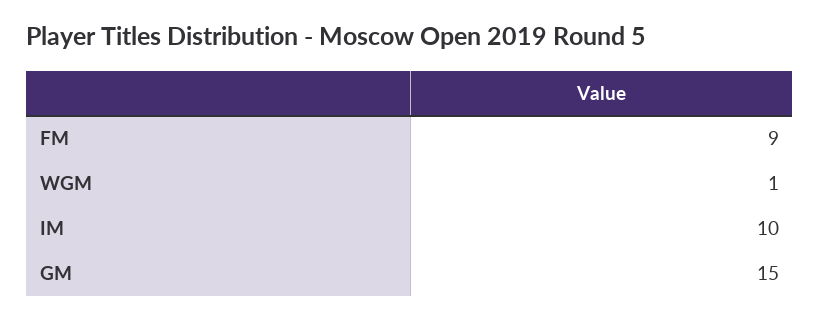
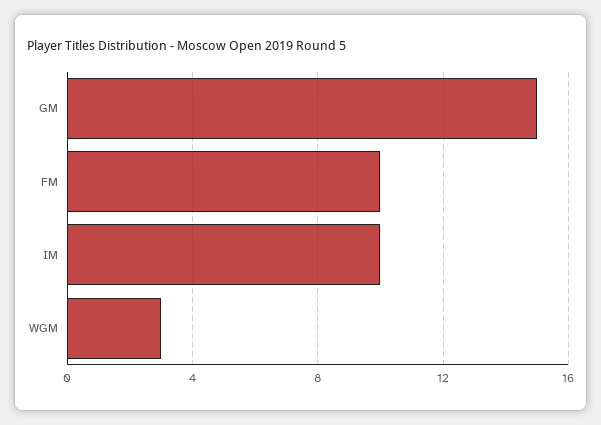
  {
-   "FM": 9,
+   "FM": 10,
-   "WGM": 1,
+   "WGM": 3,
    "IM": 10,
    "GM": 15
  }

